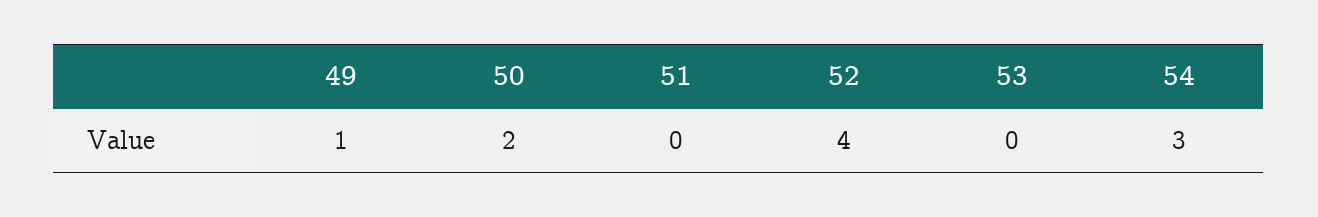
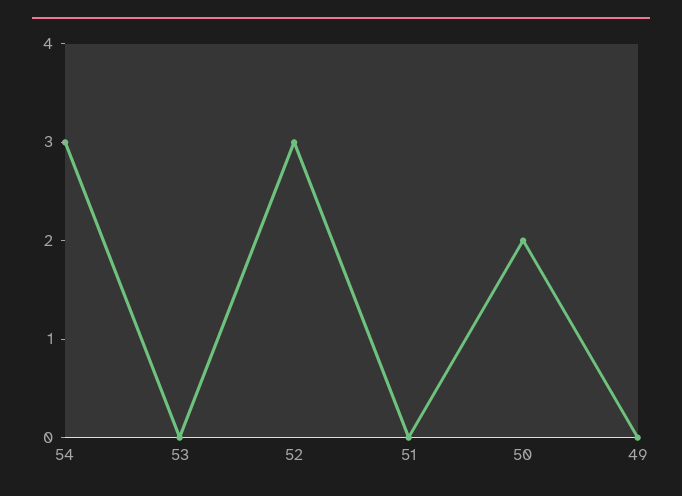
  {
-   "49": 1,
+   "49": 0,
    "50": 2,
    "51": 0,
-   "52": 4,
+   "52": 3,
    "53": 0,
    "54": 3
  }

